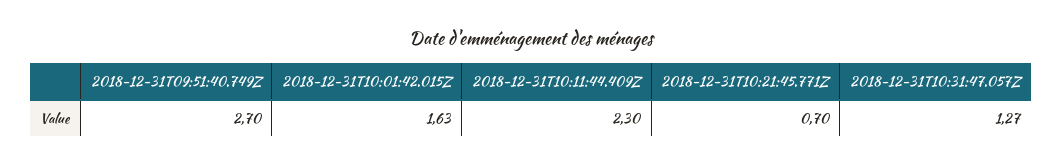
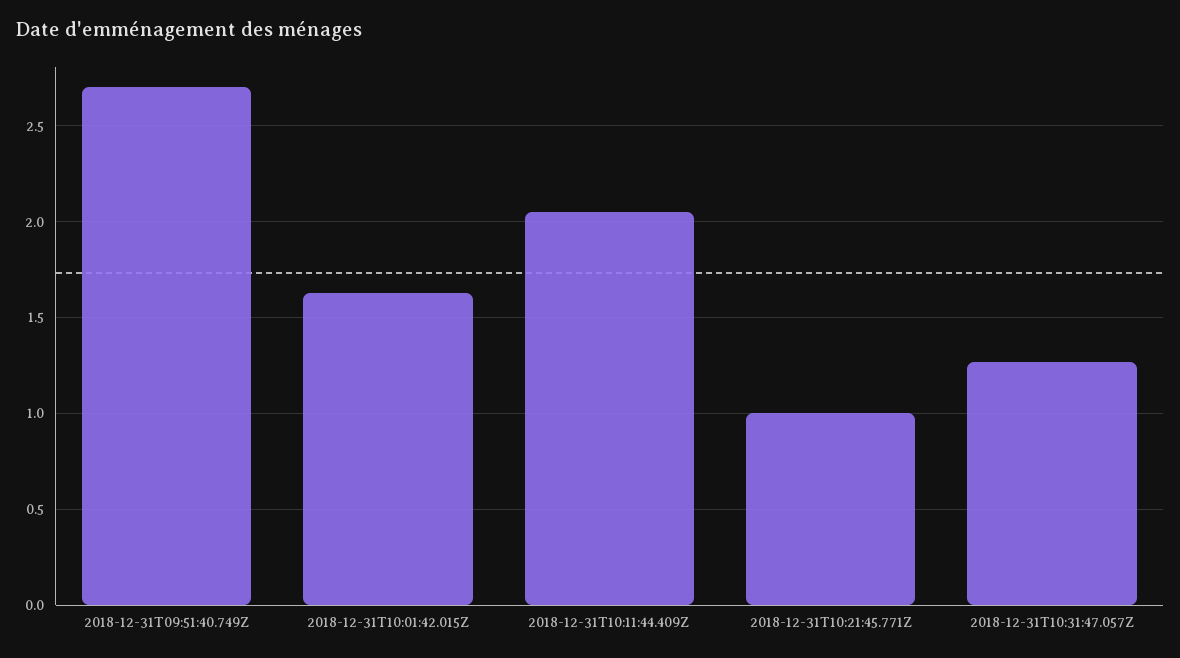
  {
    "2018-12-31T09:51:40.749Z": 2.7,
    "2018-12-31T10:01:42.015Z": 1.63,
-   "2018-12-31T10:11:44.409Z": 2.3,
+   "2018-12-31T10:11:44.409Z": 2.05,
-   "2018-12-31T10:21:45.771Z": 0.7,
+   "2018-12-31T10:21:45.771Z": 1,
    "2018-12-31T10:31:47.057Z": 1.27
  }

